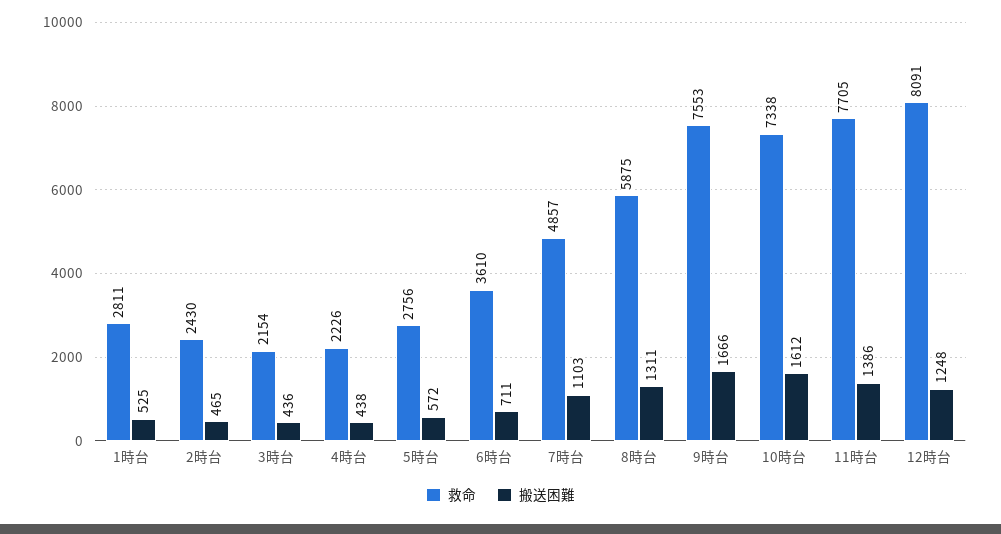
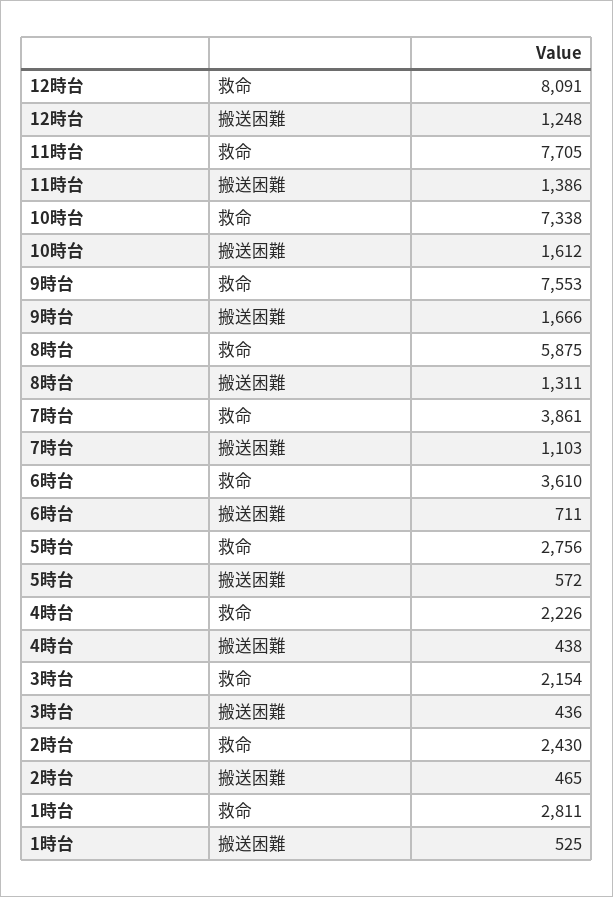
  {
    "救命": {
      "1時台": 2811,
      "2時台": 2430,
      "3時台": 2154,
      "4時台": 2226,
      "5時台": 2756,
      "6時台": 3610,
-     "7時台": 4857,
+     "7時台": 3861,
      "8時台": 5875,
      "9時台": 7553,
      "10時台": 7338,
      "11時台": 7705,
      "12時台": 8091
    },
    "搬送困難": {
      "1時台": 525,
      "2時台": 465,
      "3時台": 436,
      "4時台": 438,
      "5時台": 572,
      "6時台": 711,
      "7時台": 1103,
      "8時台": 1311,
      "9時台": 1666,
      "10時台": 1612,
      "11時台": 1386,
      "12時台": 1248
    }
  }

